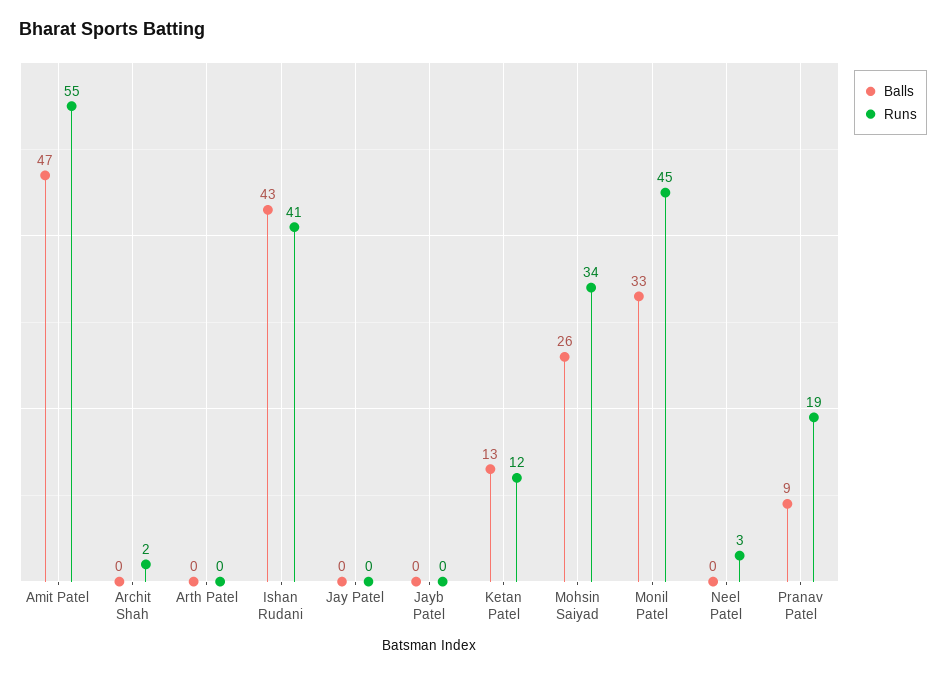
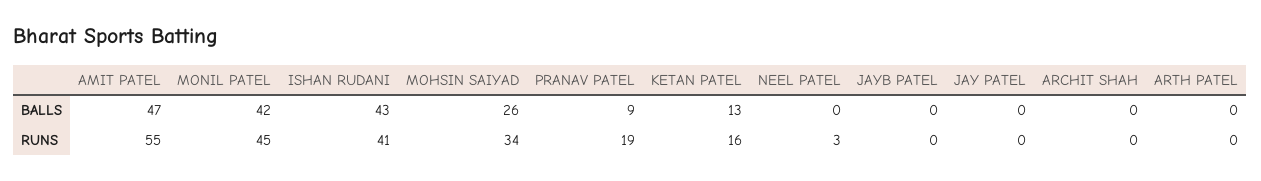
  {
    "Balls": {
      "Amit Patel": 47,
      "Archit Shah": 0,
      "Arth Patel": 0,
      "Ishan Rudani": 43,
      "Jay Patel": 0,
      "Jayb Patel": 0,
      "Ketan Patel": 13,
      "Mohsin Saiyad": 26,
-     "Monil Patel": 33,
+     "Monil Patel": 42,
      "Neel Patel": 0,
      "Pranav Patel": 9
    },
    "Runs": {
      "Amit Patel": 55,
-     "Archit Shah": 2,
+     "Archit Shah": 0,
      "Arth Patel": 0,
      "Ishan Rudani": 41,
      "Jay Patel": 0,
      "Jayb Patel": 0,
-     "Ketan Patel": 12,
+     "Ketan Patel": 16,
      "Mohsin Saiyad": 34,
      "Monil Patel": 45,
      "Neel Patel": 3,
      "Pranav Patel": 19
    }
  }

